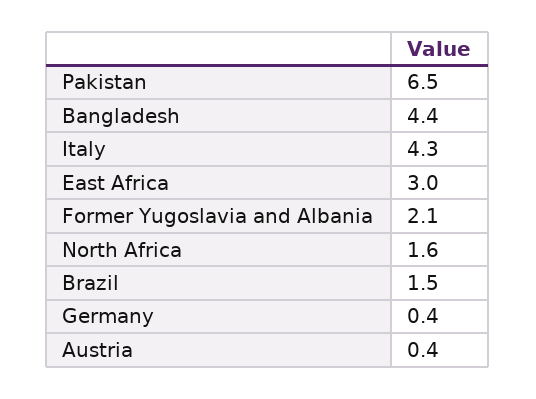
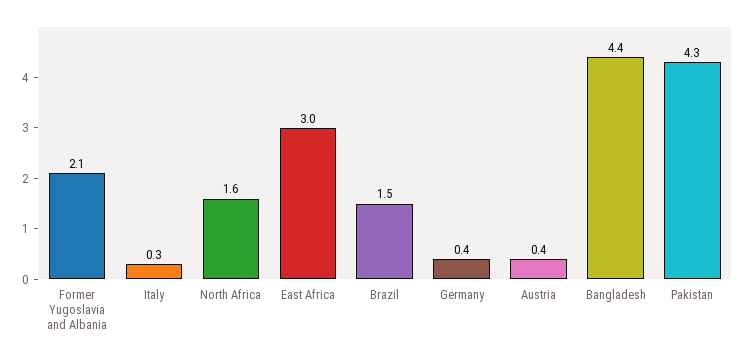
  {
-   "Pakistan": 6.5,
+   "Pakistan": 4.3,
    "Bangladesh": 4.4,
-   "Italy": 4.3,
+   "Italy": 0.3,
    "East Africa": 3,
    "Former Yugoslavia and Albania": 2.1,
    "North Africa": 1.6,
    "Brazil": 1.5,
    "Germany": 0.4,
    "Austria": 0.4
  }

